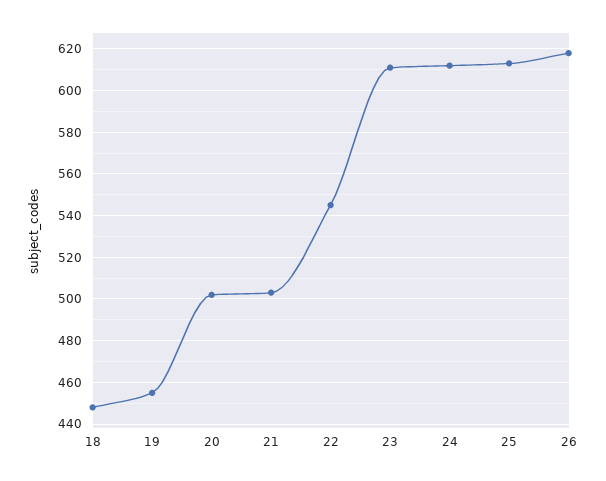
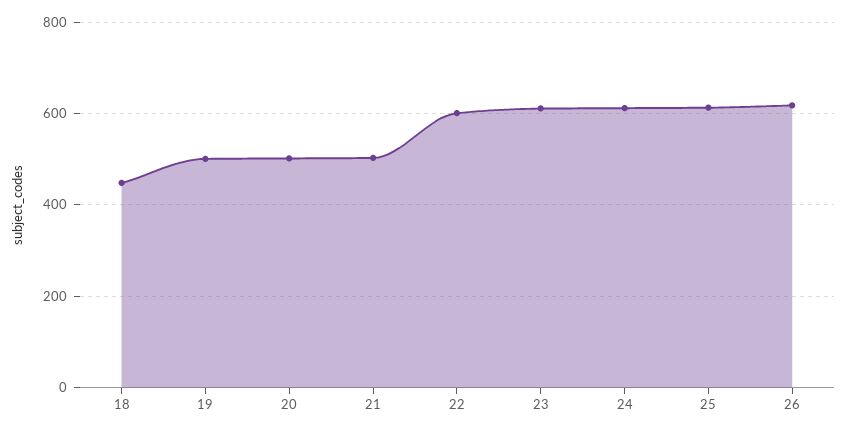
  {
    "18": 450,
-   "19": 455,
+   "19": 500,
    "20": 500,
    "21": 505,
-   "22": 545,
+   "22": 600,
    "23": 610,
    "24": 610,
    "25": 615,
    "26": 620
  }

